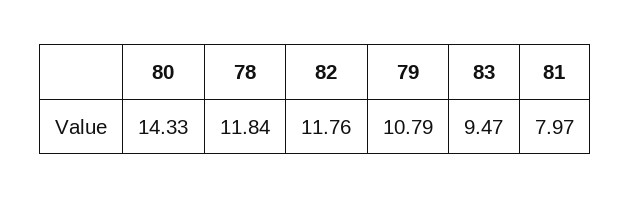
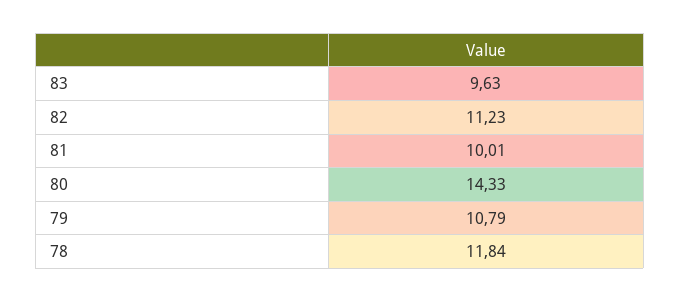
  {
    "80": 14.33,
    "78": 11.84,
-   "82": 11.76,
+   "82": 11.23,
    "79": 10.79,
-   "83": 9.47,
+   "83": 9.63,
-   "81": 7.97
+   "81": 10.01
  }

